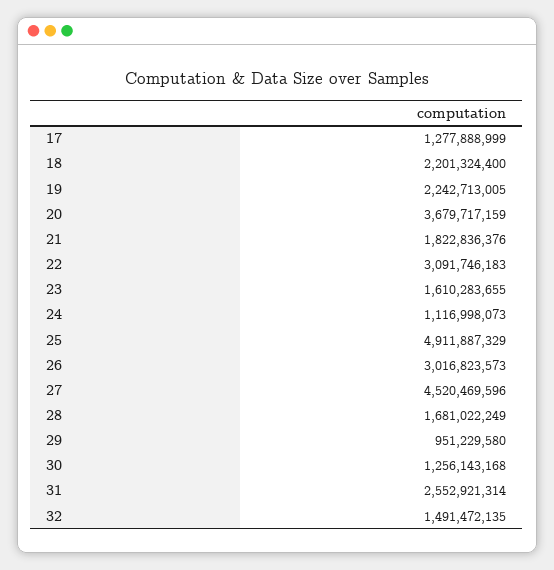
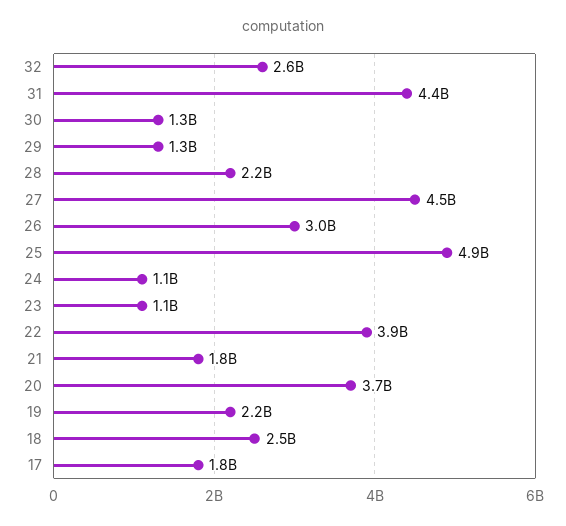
  {
-   "17": 1277888999,
+   "17": 1800000000,
-   "18": 2201324400,
+   "18": 2500000000,
    "19": 2242713005,
    "20": 3679717159,
    "21": 1822836376,
-   "22": 3091746183,
+   "22": 3900000000,
-   "23": 1610283655,
+   "23": 1100000000,
    "24": 1116998073,
    "25": 4911887329,
    "26": 3016823573,
    "27": 4520469596,
-   "28": 1681022249,
+   "28": 2200000000,
-   "29": 951229580,
+   "29": 1300000000,
    "30": 1256143168,
-   "31": 2552921314,
+   "31": 4400000000,
-   "32": 1491472135
+   "32": 2600000000
  }

